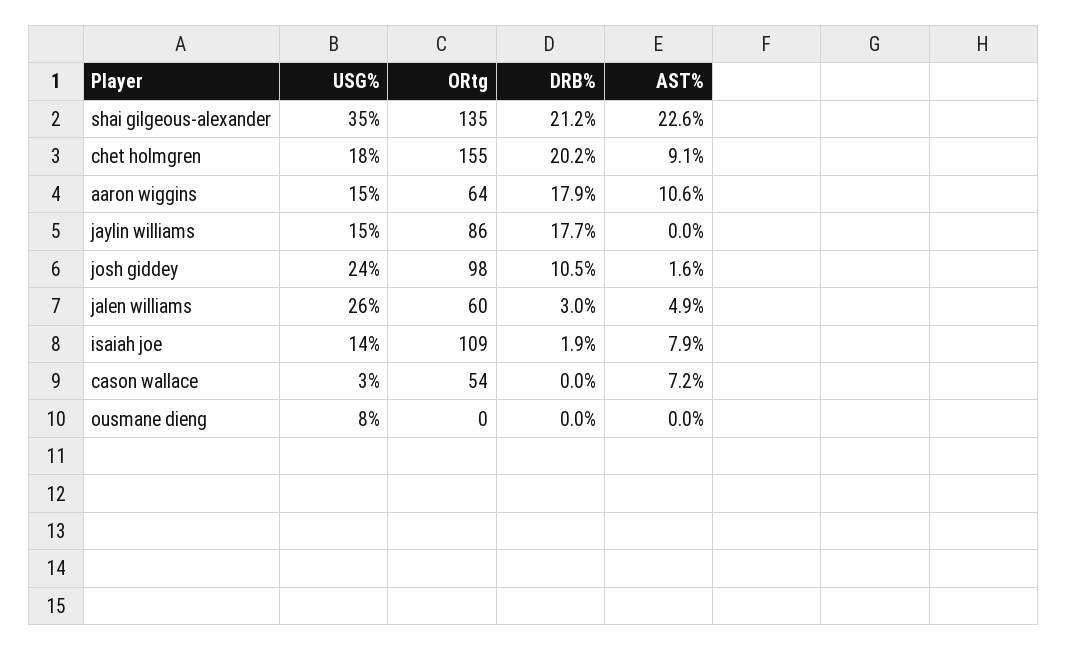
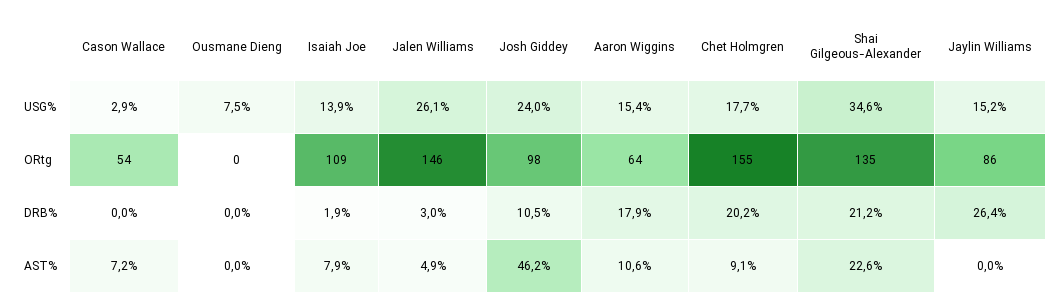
  {
    "USG%": {
      "shai gilgeous-alexander": 34.6,
      "chet holmgren": 17.7,
      "aaron wiggins": 15.4,
      "jaylin williams": 15.2,
      "josh giddey": 24,
      "jalen williams": 26.1,
      "isaiah joe": 13.9,
      "cason wallace": 2.9,
      "ousmane dieng": 7.5
    },
    "ORtg": {
      "shai gilgeous-alexander": 135,
      "chet holmgren": 155,
      "aaron wiggins": 64,
      "jaylin williams": 86,
      "josh giddey": 98,
-     "jalen williams": 60,
+     "jalen williams": 146,
      "isaiah joe": 109,
      "cason wallace": 54,
      "ousmane dieng": 0
    },
    "DRB%": {
      "shai gilgeous-alexander": 21.2,
      "chet holmgren": 20.2,
      "aaron wiggins": 17.9,
-     "jaylin williams": 17.7,
+     "jaylin williams": 26.4,
      "josh giddey": 10.5,
      "jalen williams": 3,
      "isaiah joe": 1.9,
      "cason wallace": 0,
      "ousmane dieng": 0
    },
    "AST%": {
      "shai gilgeous-alexander": 22.6,
      "chet holmgren": 9.1,
      "aaron wiggins": 10.6,
      "jaylin williams": 0,
-     "josh giddey": 1.6,
+     "josh giddey": 46.2,
      "jalen williams": 4.9,
      "isaiah joe": 7.9,
      "cason wallace": 7.2,
      "ousmane dieng": 0
    }
  }

